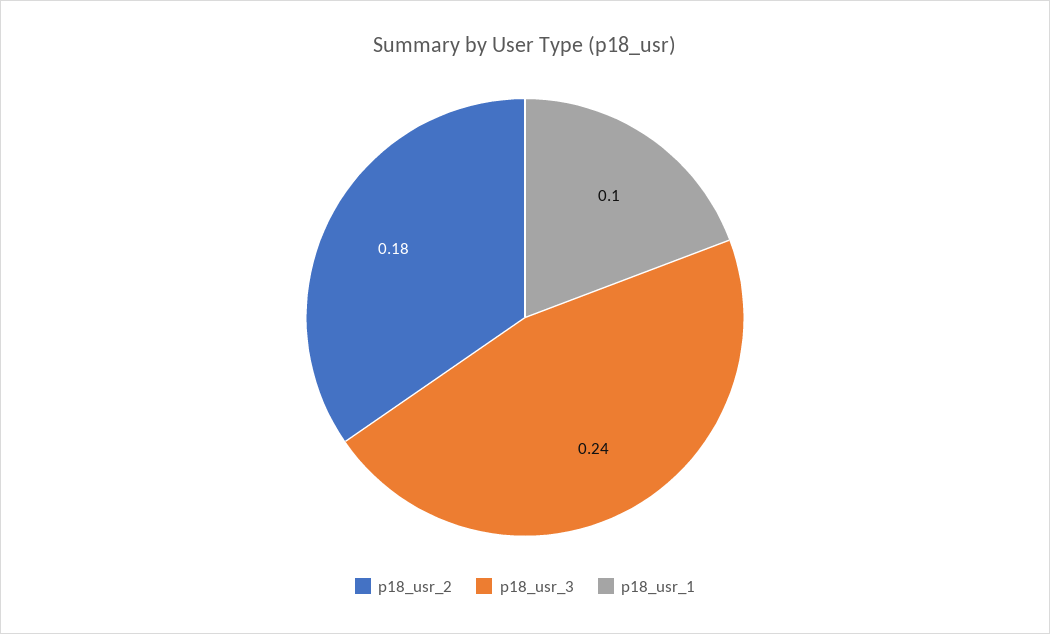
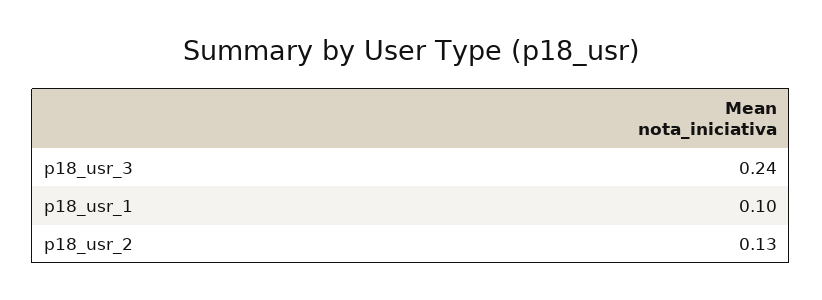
  {
-   "p18_usr_2": 0.18,
+   "p18_usr_2": 0.13,
    "p18_usr_3": 0.24,
    "p18_usr_1": 0.1
  }

